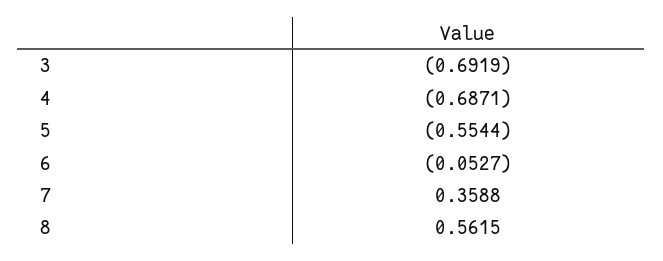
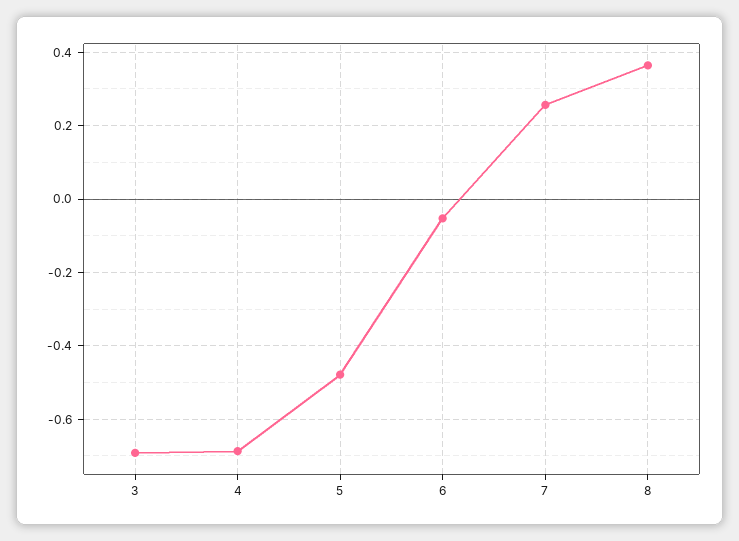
  {
    "3": -0.6919,
    "4": -0.6871,
-   "5": -0.5544,
+   "5": -0.48,
    "6": -0.0527,
-   "7": 0.3588,
+   "7": 0.26,
-   "8": 0.5615
+   "8": 0.36
  }

